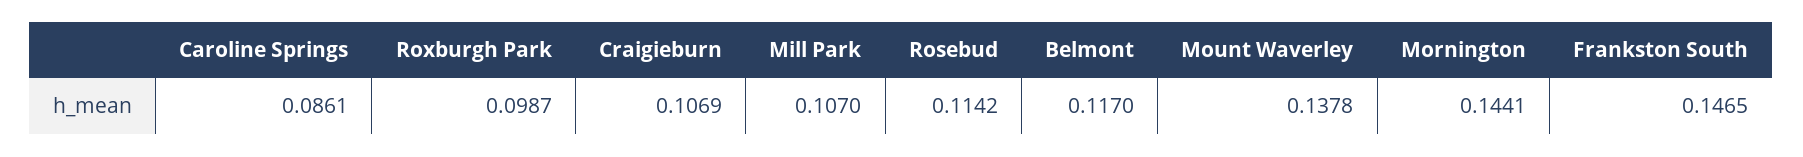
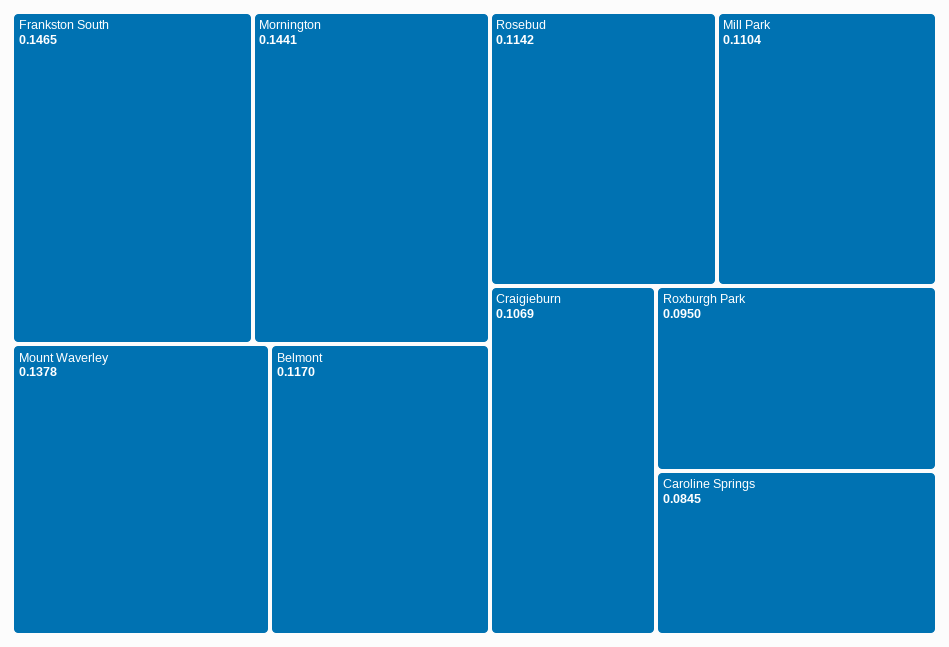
  {
-   "Caroline Springs": 0.0861,
+   "Caroline Springs": 0.0845,
-   "Roxburgh Park": 0.0987,
+   "Roxburgh Park": 0.095,
    "Craigieburn": 0.1069,
-   "Mill Park": 0.107,
+   "Mill Park": 0.1104,
    "Rosebud": 0.1142,
    "Belmont": 0.117,
    "Mount Waverley": 0.1378,
    "Mornington": 0.1441,
    "Frankston South": 0.1465
  }

